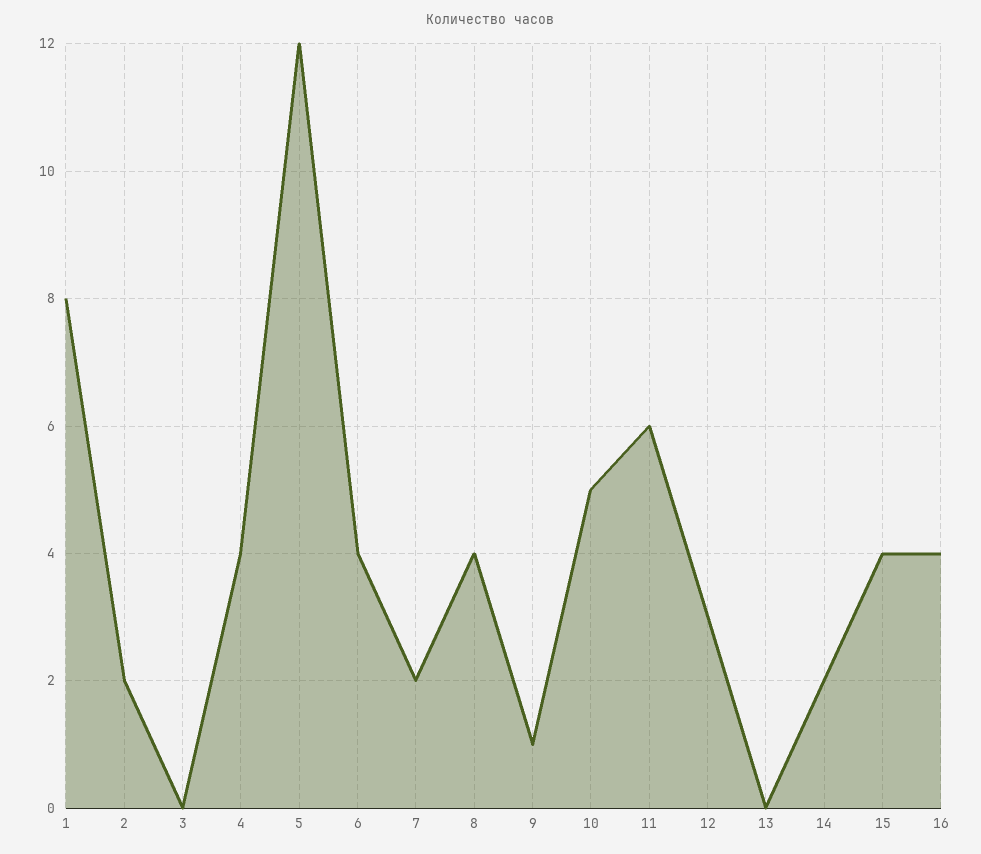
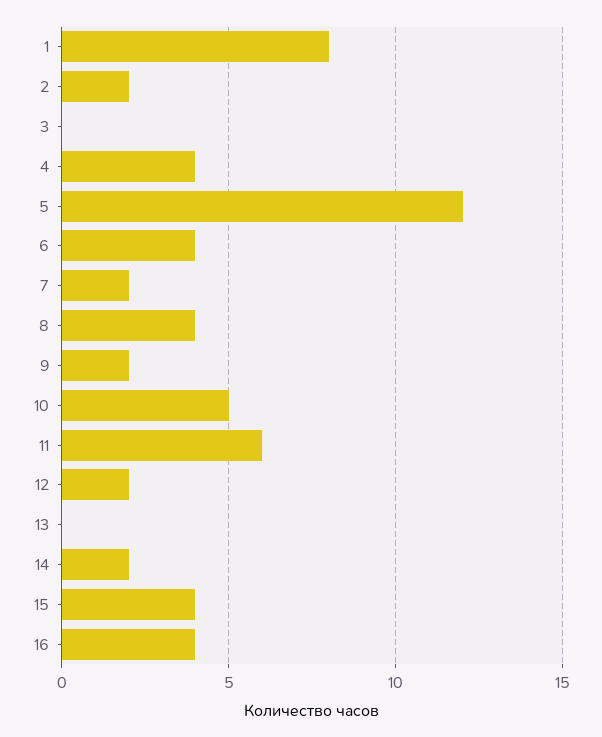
  {
    "1": 8,
    "2": 2,
    "3": 0,
    "4": 4,
    "5": 12,
    "6": 4,
    "7": 2,
    "8": 4,
-   "9": 1,
+   "9": 2,
    "10": 5,
    "11": 6,
-   "12": 3,
+   "12": 2,
    "13": 0,
    "14": 2,
    "15": 4,
    "16": 4
  }

